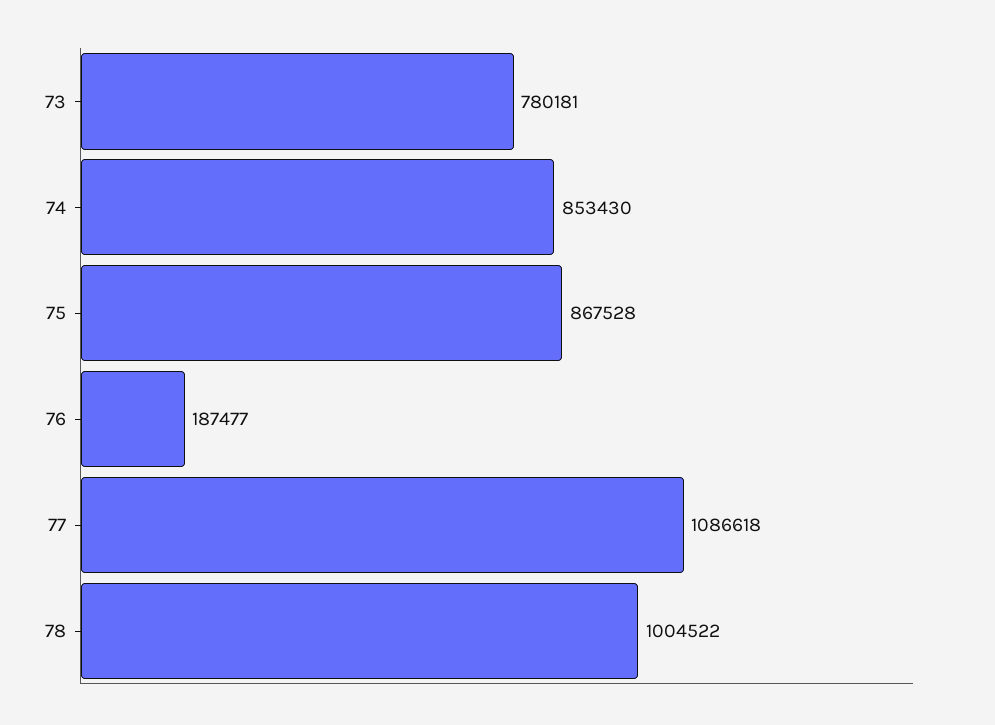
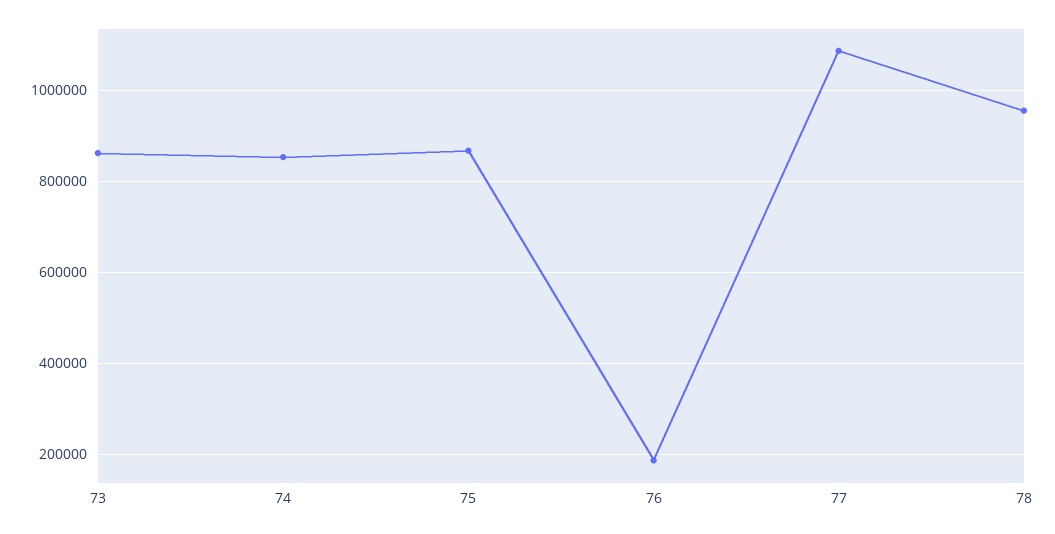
  {
-   "73": 780181,
+   "73": 860000,
    "74": 853430,
    "75": 867528,
    "76": 187477,
    "77": 1086618,
-   "78": 1004522
+   "78": 960000
  }

